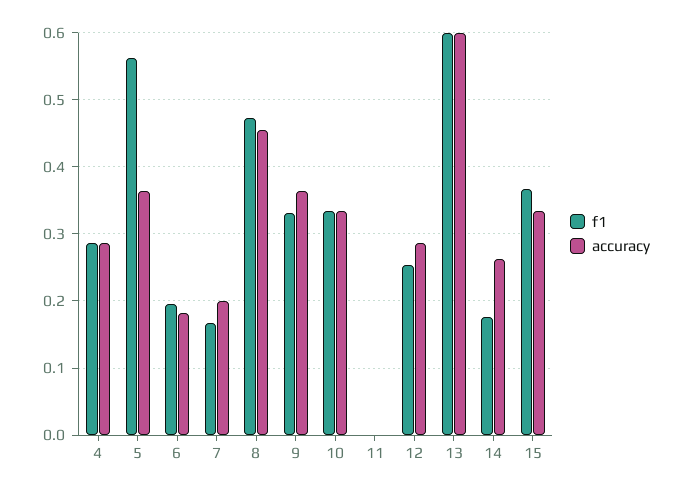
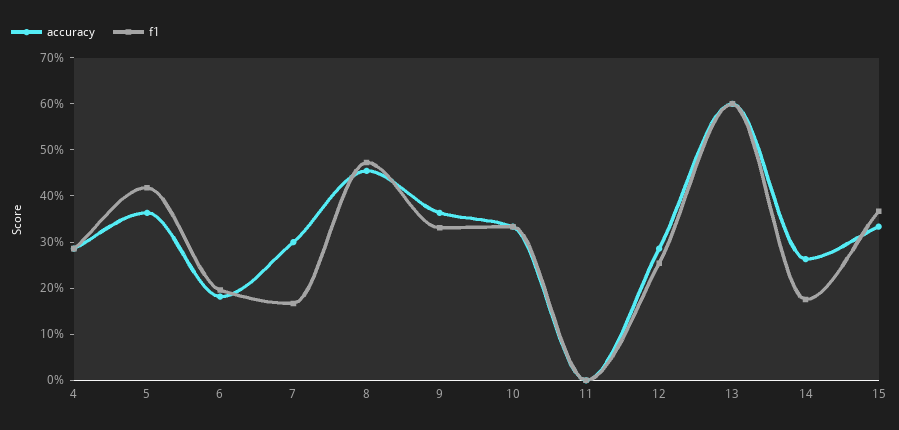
  {
    "f1": {
      "4": 0.29,
-     "5": 0.56,
+     "5": 0.42,
      "6": 0.2,
      "7": 0.17,
      "8": 0.47,
      "9": 0.33,
      "10": 0.33,
      "11": 0,
      "12": 0.25,
      "13": 0.6,
      "14": 0.18,
      "15": 0.37
    },
    "accuracy": {
      "4": 0.29,
      "5": 0.36,
      "6": 0.18,
-     "7": 0.2,
+     "7": 0.3,
      "8": 0.45,
      "9": 0.36,
      "10": 0.33,
      "11": 0,
      "12": 0.29,
      "13": 0.6,
      "14": 0.26,
      "15": 0.33
    }
  }

